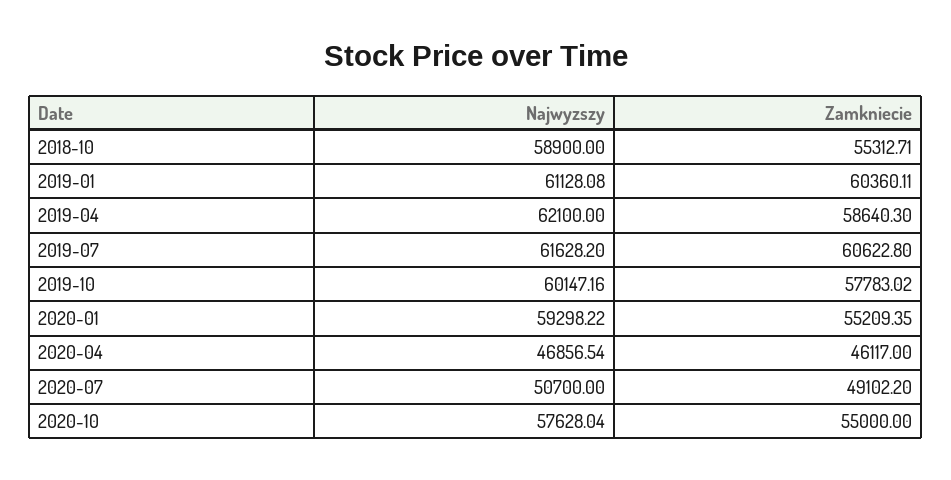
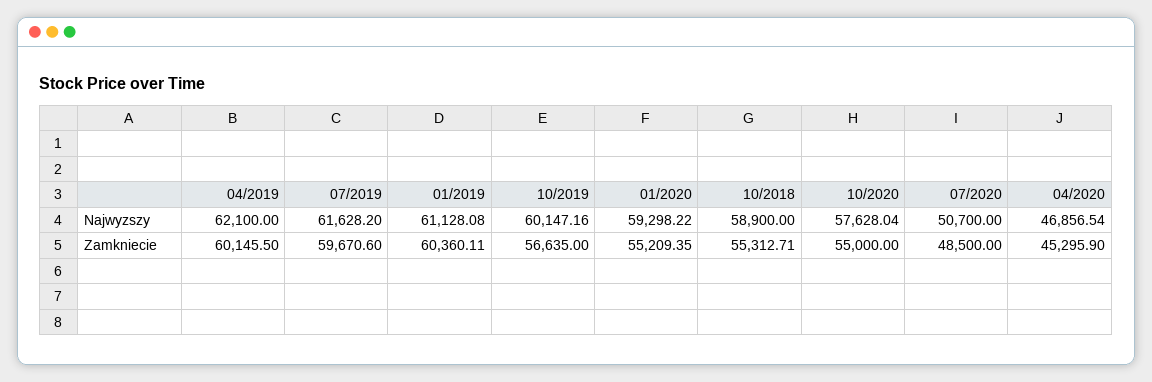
  {
    "Najwyzszy": {
      "2018-10": 58900,
      "2019-01": 61128.08,
      "2019-04": 62100,
      "2019-07": 61628.2,
      "2019-10": 60147.16,
      "2020-01": 59298.22,
      "2020-04": 46856.54,
      "2020-07": 50700,
      "2020-10": 57628.04
    },
    "Zamkniecie": {
      "2018-10": 55312.71,
      "2019-01": 60360.11,
-     "2019-04": 58640.3,
+     "2019-04": 60145.5,
-     "2019-07": 60622.8,
+     "2019-07": 59670.6,
-     "2019-10": 57783.02,
+     "2019-10": 56635,
      "2020-01": 55209.35,
-     "2020-04": 46117,
+     "2020-04": 45295.9,
-     "2020-07": 49102.2,
+     "2020-07": 48500,
      "2020-10": 55000
    }
  }

